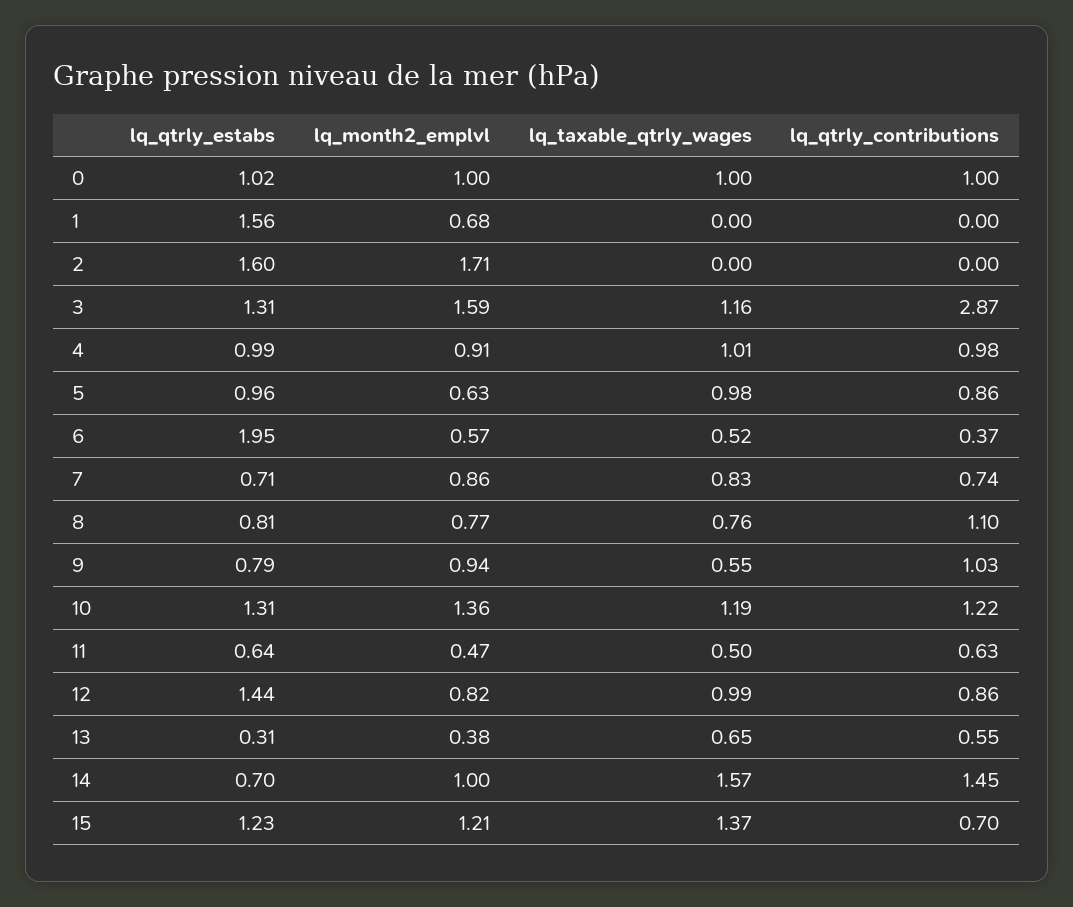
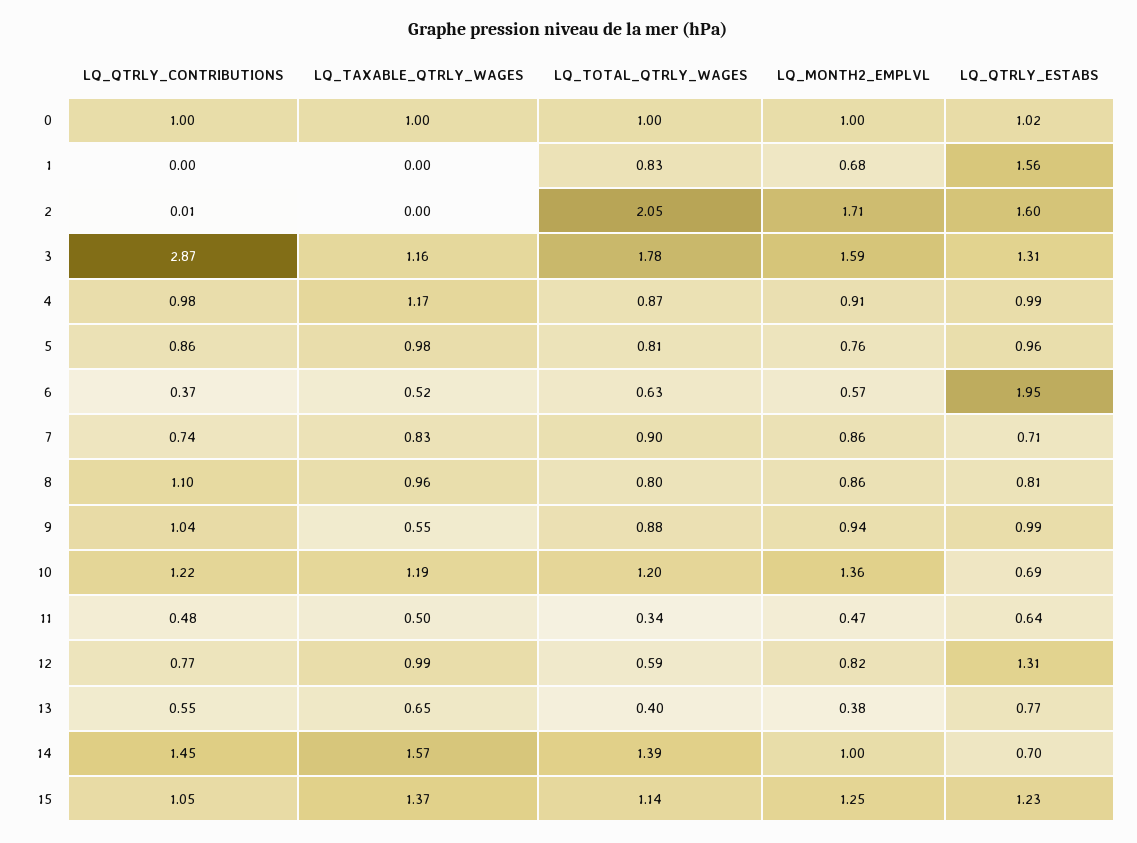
  {
    "lq_qtrly_estabs": {
      "0": 1.02,
      "1": 1.56,
      "2": 1.6,
      "3": 1.31,
      "4": 0.99,
      "5": 0.96,
      "6": 1.95,
      "7": 0.71,
      "8": 0.81,
-     "9": 0.79,
+     "9": 0.99,
-     "10": 1.31,
+     "10": 0.69,
      "11": 0.64,
-     "12": 1.44,
+     "12": 1.31,
-     "13": 0.31,
+     "13": 0.77,
      "14": 0.7,
      "15": 1.23
    },
    "lq_month2_emplvl": {
      "0": 1,
      "1": 0.68,
      "2": 1.71,
      "3": 1.59,
      "4": 0.91,
-     "5": 0.63,
+     "5": 0.76,
      "6": 0.57,
      "7": 0.86,
-     "8": 0.77,
+     "8": 0.86,
      "9": 0.94,
      "10": 1.36,
      "11": 0.47,
      "12": 0.82,
      "13": 0.38,
      "14": 1,
-     "15": 1.21
+     "15": 1.25
    },
    "lq_taxable_qtrly_wages": {
      "0": 1,
      "1": 0,
      "2": 0,
      "3": 1.16,
-     "4": 1.01,
+     "4": 1.17,
      "5": 0.98,
      "6": 0.52,
      "7": 0.83,
-     "8": 0.76,
+     "8": 0.96,
      "9": 0.55,
      "10": 1.19,
      "11": 0.5,
      "12": 0.99,
      "13": 0.65,
      "14": 1.57,
      "15": 1.37
    },
    "lq_qtrly_contributions": {
      "0": 1,
      "1": 0,
-     "2": 0,
+     "2": 0.01,
      "3": 2.87,
      "4": 0.98,
      "5": 0.86,
      "6": 0.37,
      "7": 0.74,
      "8": 1.1,
-     "9": 1.03,
+     "9": 1.04,
      "10": 1.22,
-     "11": 0.63,
+     "11": 0.48,
-     "12": 0.86,
+     "12": 0.77,
      "13": 0.55,
      "14": 1.45,
-     "15": 0.7
+     "15": 1.05
-   }
+   },
+   "LQ_TOTAL_QTRLY_WAGES": {
+     "0": 1,
+     "1": 0.83,
+     "2": 2.05,
+     "3": 1.78,
+     "4": 0.87,
+     "5": 0.81,
+     "6": 0.63,
+     "7": 0.9,
+     "8": 0.8,
+     "9": 0.88,
+     "10": 1.2,
+     "11": 0.34,
+     "12": 0.59,
+     "13": 0.4,
+     "14": 1.39,
+     "15": 1.14
+   }
  }

